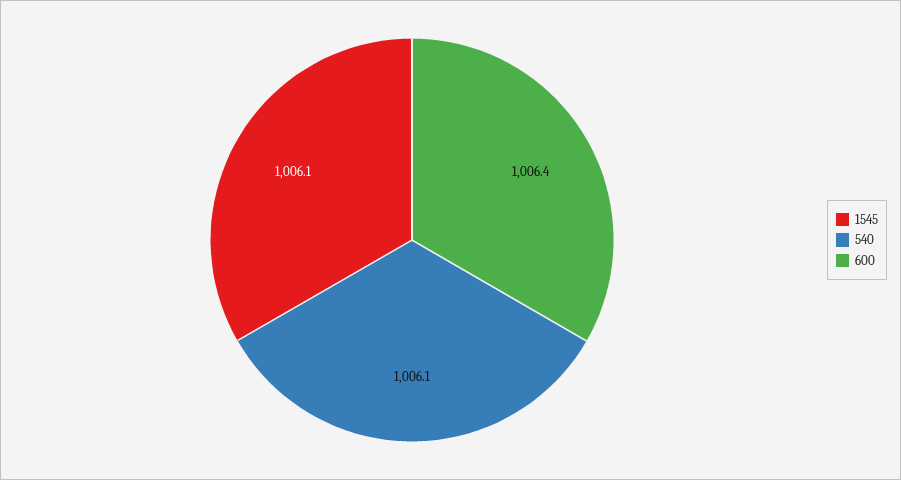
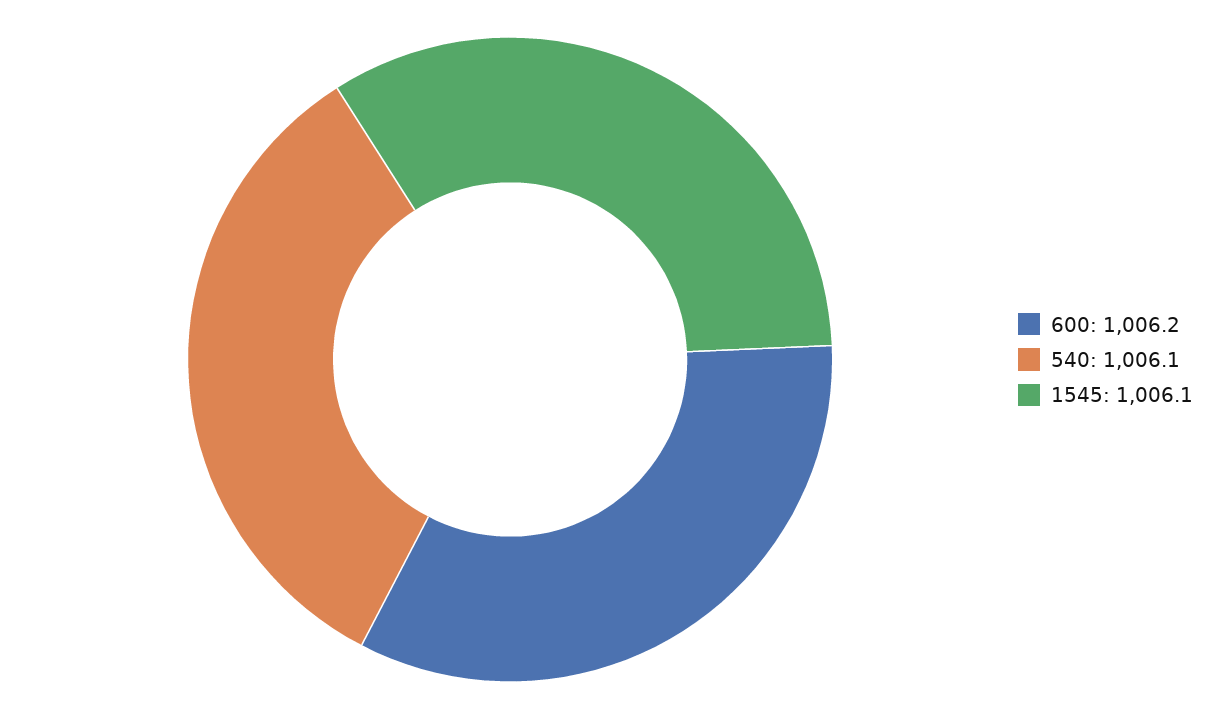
  {
    "1545": 1006.1,
    "540": 1006.1,
-   "600": 1006.4
+   "600": 1006.2
  }

